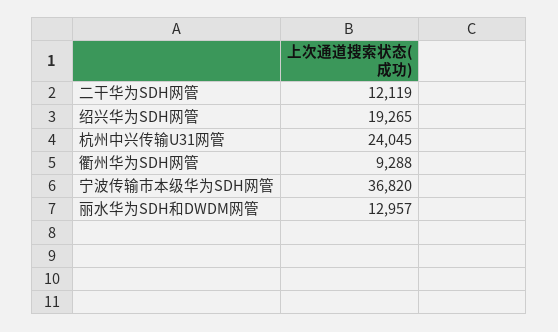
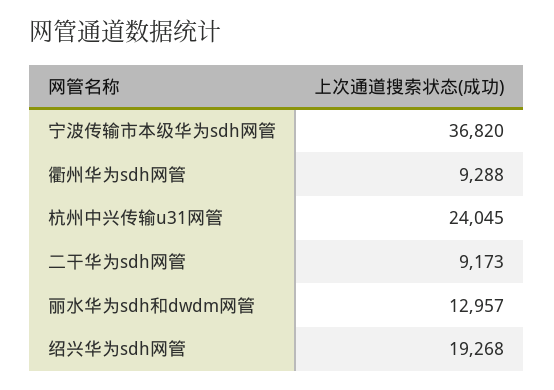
  {
-   "二干华为SDH网管": 12119,
+   "二干华为SDH网管": 9173,
-   "绍兴华为SDH网管": 19265,
+   "绍兴华为SDH网管": 19268,
    "杭州中兴传输U31网管": 24045,
    "衢州华为SDH网管": 9288,
    "宁波传输市本级华为SDH网管": 36820,
    "丽水华为SDH和DWDM网管": 12957
  }

